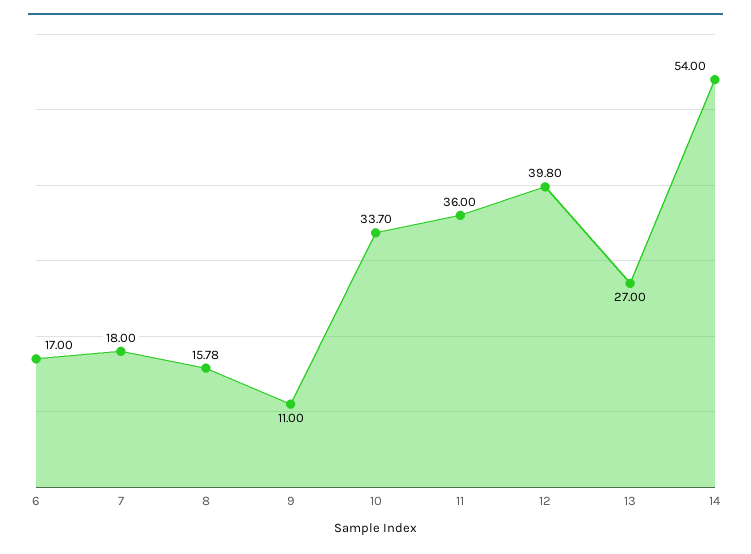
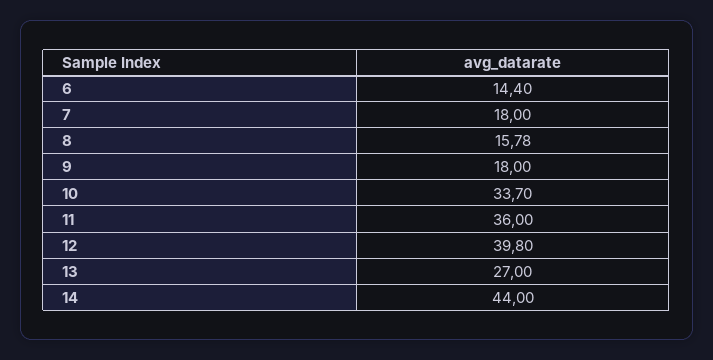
  {
-   "6": 17,
+   "6": 14.4,
    "7": 18,
    "8": 15.78,
-   "9": 11,
+   "9": 18,
    "10": 33.7,
    "11": 36,
    "12": 39.8,
    "13": 27,
-   "14": 54
+   "14": 44
  }

